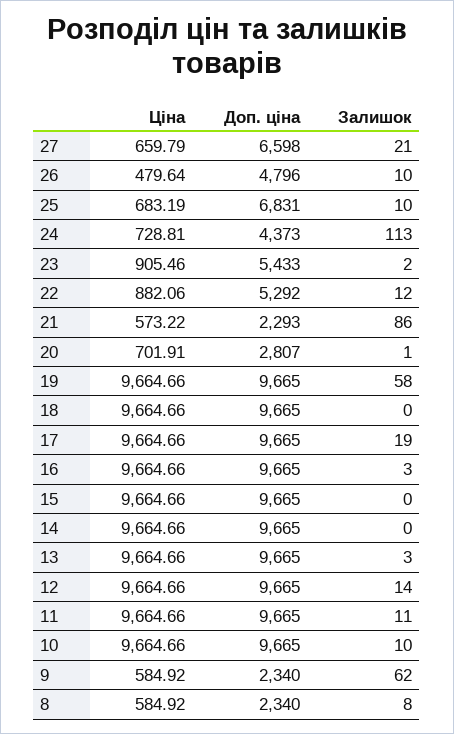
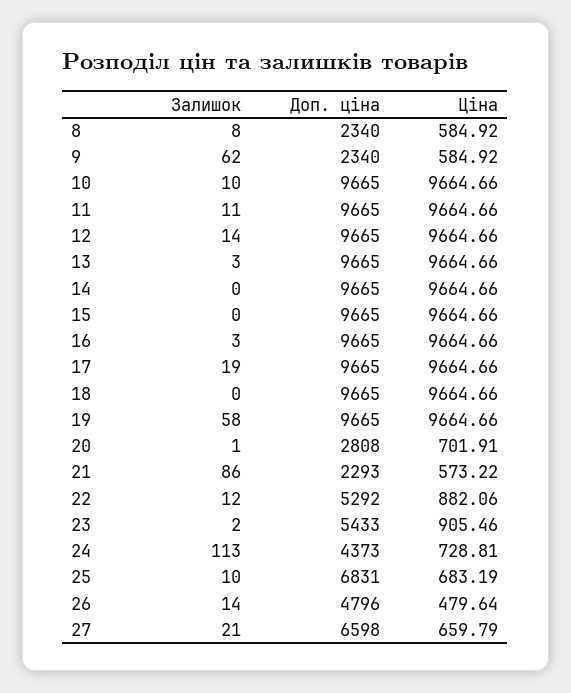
  {
    "Ціна": {
      "27": 659.79,
      "26": 479.64,
      "25": 683.19,
      "24": 728.81,
      "23": 905.46,
      "22": 882.06,
      "21": 573.22,
      "20": 701.91,
      "19": 9664.66,
      "18": 9664.66,
      "17": 9664.66,
      "16": 9664.66,
      "15": 9664.66,
      "14": 9664.66,
      "13": 9664.66,
      "12": 9664.66,
      "11": 9664.66,
      "10": 9664.66,
      "9": 584.92,
      "8": 584.92
    },
    "Доп. ціна": {
      "27": 6598,
      "26": 4796,
      "25": 6831,
      "24": 4373,
      "23": 5433,
      "22": 5292,
      "21": 2293,
-     "20": 2807,
+     "20": 2808,
      "19": 9665,
      "18": 9665,
      "17": 9665,
      "16": 9665,
      "15": 9665,
      "14": 9665,
      "13": 9665,
      "12": 9665,
      "11": 9665,
      "10": 9665,
      "9": 2340,
      "8": 2340
    },
    "Залишок": {
      "27": 21,
-     "26": 10,
+     "26": 14,
      "25": 10,
      "24": 113,
      "23": 2,
      "22": 12,
      "21": 86,
      "20": 1,
      "19": 58,
      "18": 0,
      "17": 19,
      "16": 3,
      "15": 0,
      "14": 0,
      "13": 3,
      "12": 14,
      "11": 11,
      "10": 10,
      "9": 62,
      "8": 8
    }
  }

